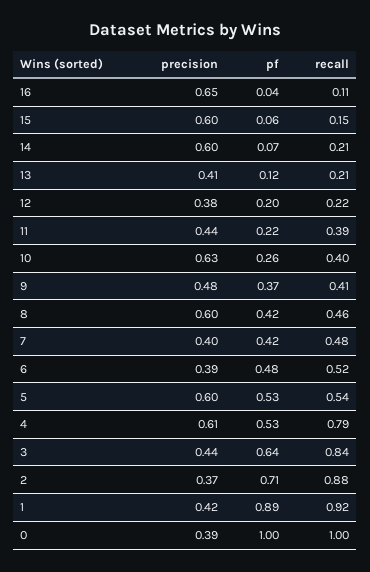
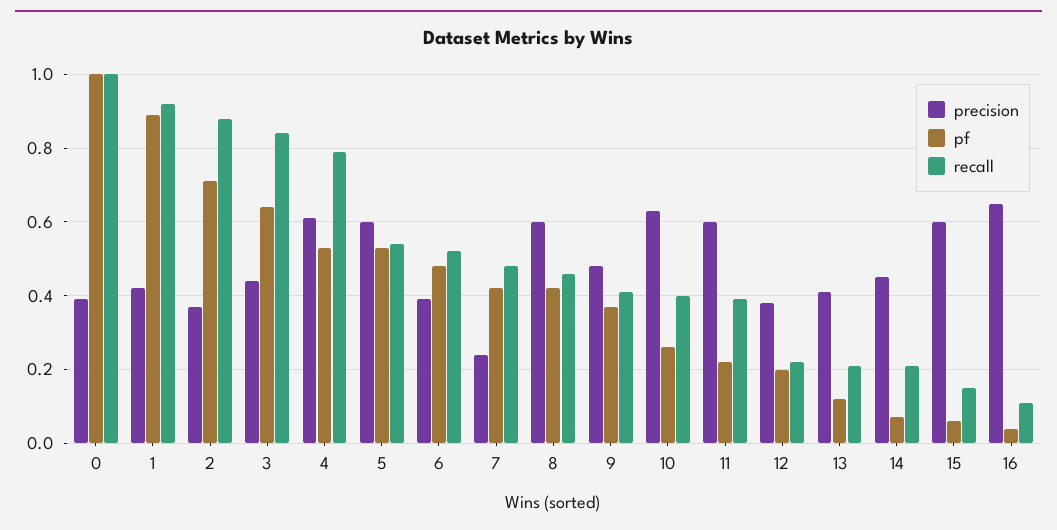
  {
    "precision": {
      "16": 0.65,
      "15": 0.6,
-     "14": 0.6,
+     "14": 0.45,
      "13": 0.41,
      "12": 0.38,
-     "11": 0.44,
+     "11": 0.6,
      "10": 0.63,
      "9": 0.48,
      "8": 0.6,
-     "7": 0.4,
+     "7": 0.25,
      "6": 0.39,
      "5": 0.6,
      "4": 0.61,
      "3": 0.44,
      "2": 0.37,
      "1": 0.42,
      "0": 0.39
    },
    "pf": {
      "16": 0.04,
      "15": 0.06,
      "14": 0.07,
      "13": 0.12,
      "12": 0.2,
      "11": 0.22,
      "10": 0.26,
      "9": 0.37,
      "8": 0.42,
      "7": 0.42,
      "6": 0.48,
      "5": 0.53,
      "4": 0.53,
      "3": 0.64,
      "2": 0.71,
      "1": 0.89,
      "0": 1
    },
    "recall": {
      "16": 0.11,
      "15": 0.15,
      "14": 0.21,
      "13": 0.21,
      "12": 0.22,
      "11": 0.39,
      "10": 0.4,
      "9": 0.41,
      "8": 0.46,
      "7": 0.48,
      "6": 0.52,
      "5": 0.54,
      "4": 0.79,
      "3": 0.84,
      "2": 0.88,
      "1": 0.92,
      "0": 1
    }
  }

